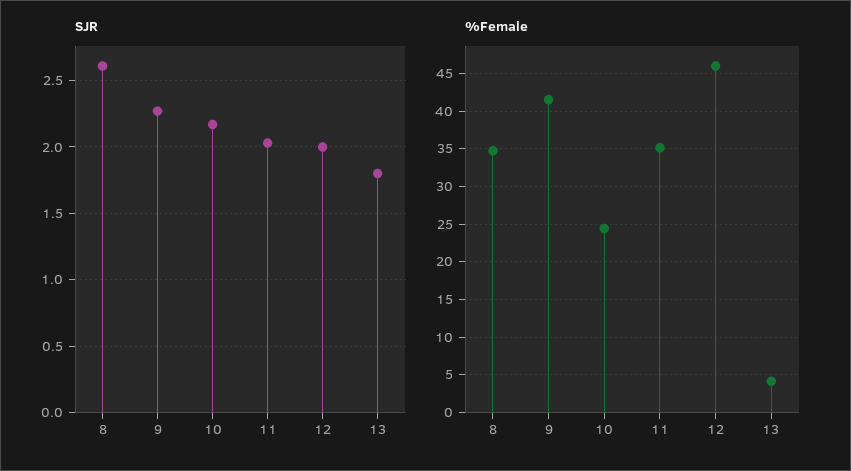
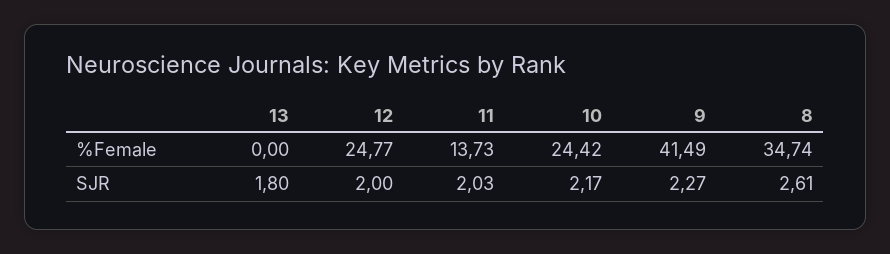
  {
    "SJR": {
      "8": 2.61,
      "9": 2.27,
      "10": 2.17,
      "11": 2.03,
      "12": 2,
      "13": 1.8
    },
    "%Female": {
      "8": 34.74,
      "9": 41.49,
      "10": 24.42,
-     "11": 35,
+     "11": 13.73,
-     "12": 46,
+     "12": 24.77,
-     "13": 4
+     "13": 0
    }
  }

